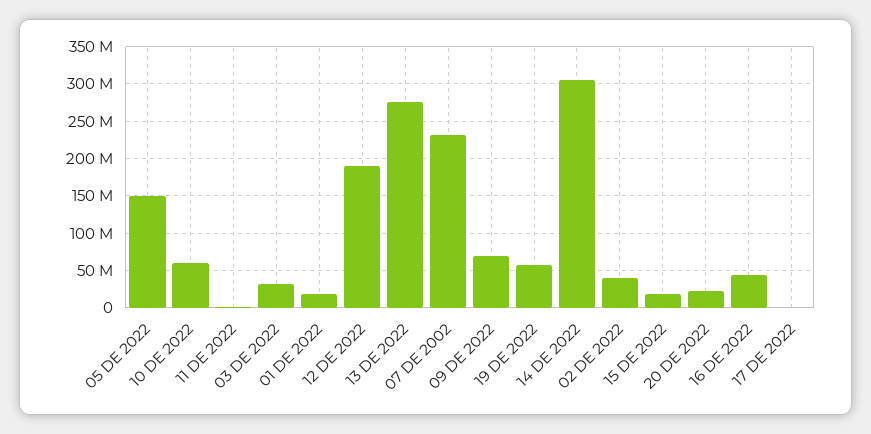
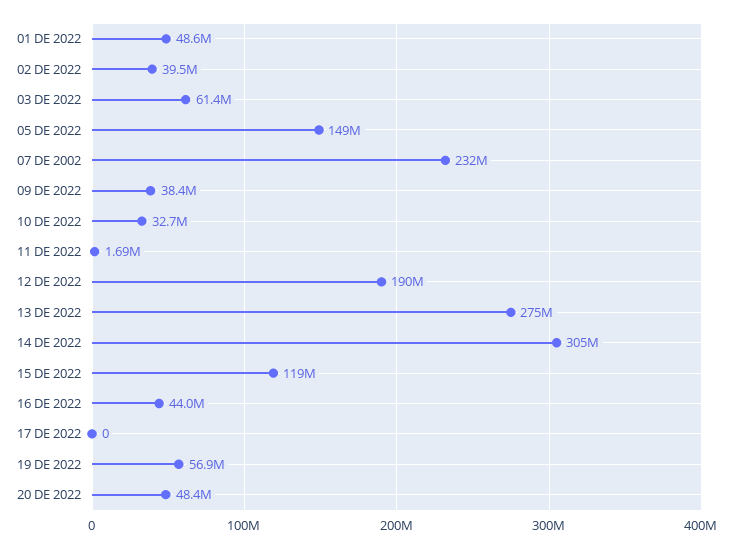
  {
    "05 DE 2022": 149000000,
-   "10 DE 2022": 60000000,
+   "10 DE 2022": 32700000,
    "11 DE 2022": 1690000,
-   "03 DE 2022": 30000000,
+   "03 DE 2022": 61400000,
-   "01 DE 2022": 20000000,
+   "01 DE 2022": 48600000,
    "12 DE 2022": 190000000,
    "13 DE 2022": 275000000,
    "07 DE 2002": 232000000,
-   "09 DE 2022": 70000000,
+   "09 DE 2022": 38400000,
    "19 DE 2022": 56900000,
    "14 DE 2022": 305000000,
    "02 DE 2022": 39500000,
-   "15 DE 2022": 20000000,
+   "15 DE 2022": 119000000,
-   "20 DE 2022": 20000000,
+   "20 DE 2022": 48400000,
    "16 DE 2022": 44000000,
    "17 DE 2022": 0
  }

